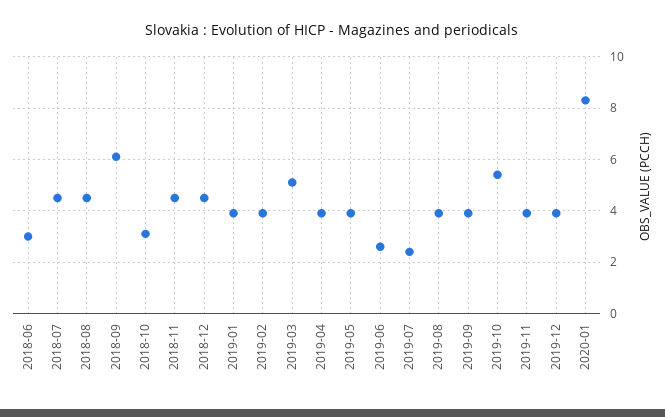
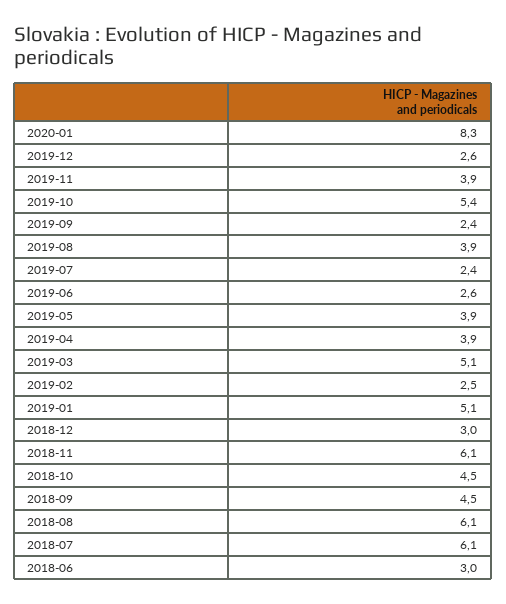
  {
    "2018-06": 3,
-   "2018-07": 4.5,
+   "2018-07": 6.1,
-   "2018-08": 4.5,
+   "2018-08": 6.1,
-   "2018-09": 6,
+   "2018-09": 4.5,
-   "2018-10": 3,
+   "2018-10": 4.5,
-   "2018-11": 4.5,
+   "2018-11": 6.1,
-   "2018-12": 4.5,
+   "2018-12": 3,
-   "2019-01": 4,
+   "2019-01": 5.1,
-   "2019-02": 4,
+   "2019-02": 2.5,
    "2019-03": 5.1,
    "2019-04": 3.9,
    "2019-05": 3.9,
    "2019-06": 2.6,
    "2019-07": 2.4,
    "2019-08": 3.9,
-   "2019-09": 4,
+   "2019-09": 2.4,
    "2019-10": 5.4,
    "2019-11": 3.9,
-   "2019-12": 4,
+   "2019-12": 2.6,
    "2020-01": 8.3
  }

